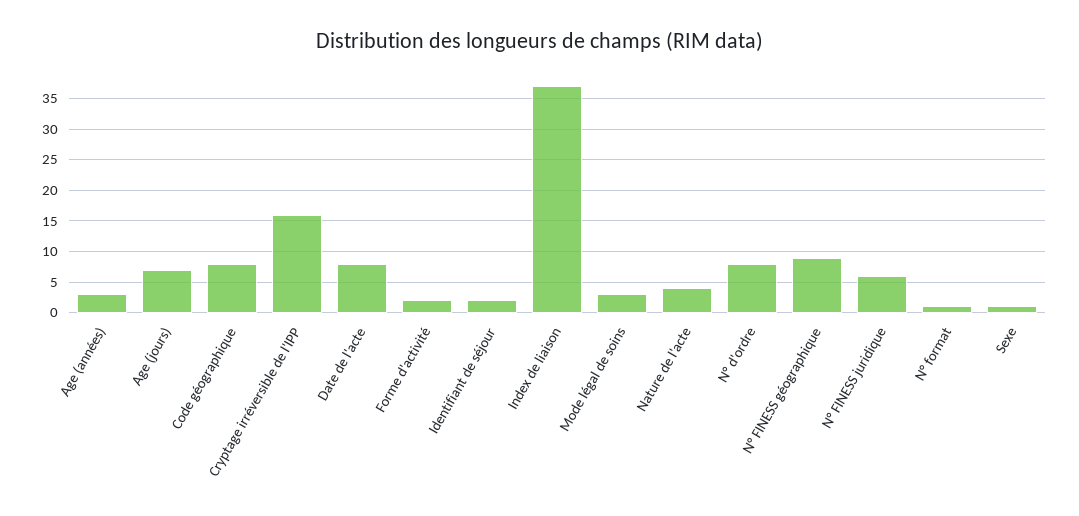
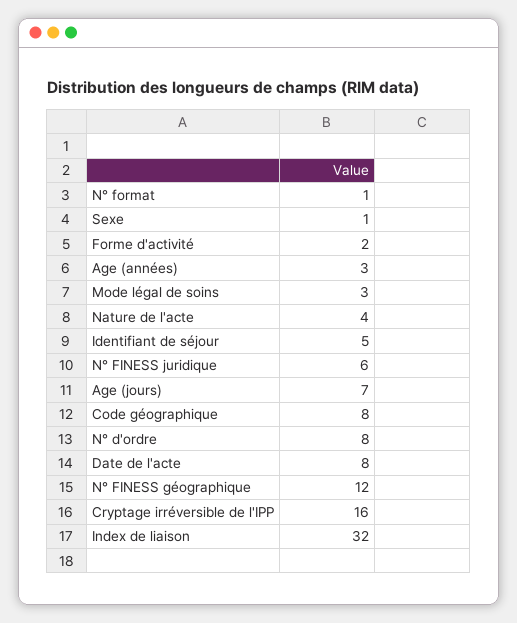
  {
    "Age (années)": 3,
    "Age (jours)": 7,
    "Code géographique": 8,
    "Cryptage irréversible de l'IPP": 16,
    "Date de l'acte": 8,
    "Forme d'activité": 2,
-   "Identifiant de séjour": 2,
+   "Identifiant de séjour": 5,
-   "Index de liaison": 37,
+   "Index de liaison": 32,
    "Mode légal de soins": 3,
    "Nature de l'acte": 4,
    "N° d'ordre": 8,
-   "N° FINESS géographique": 9,
+   "N° FINESS géographique": 12,
    "N° FINESS juridique": 6,
    "N° format": 1,
    "Sexe": 1
  }

